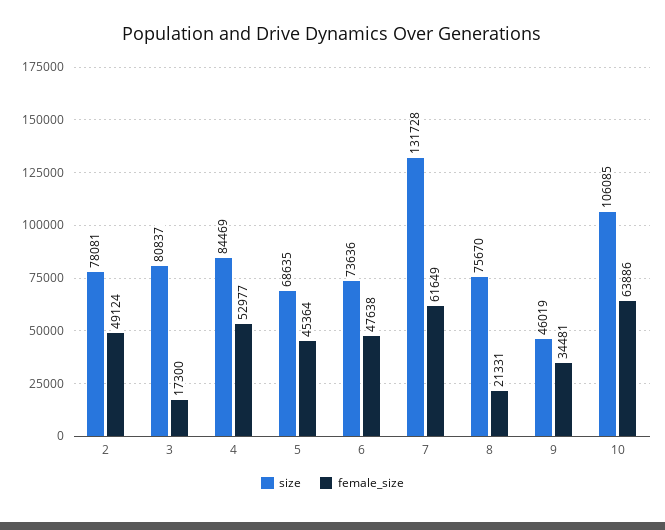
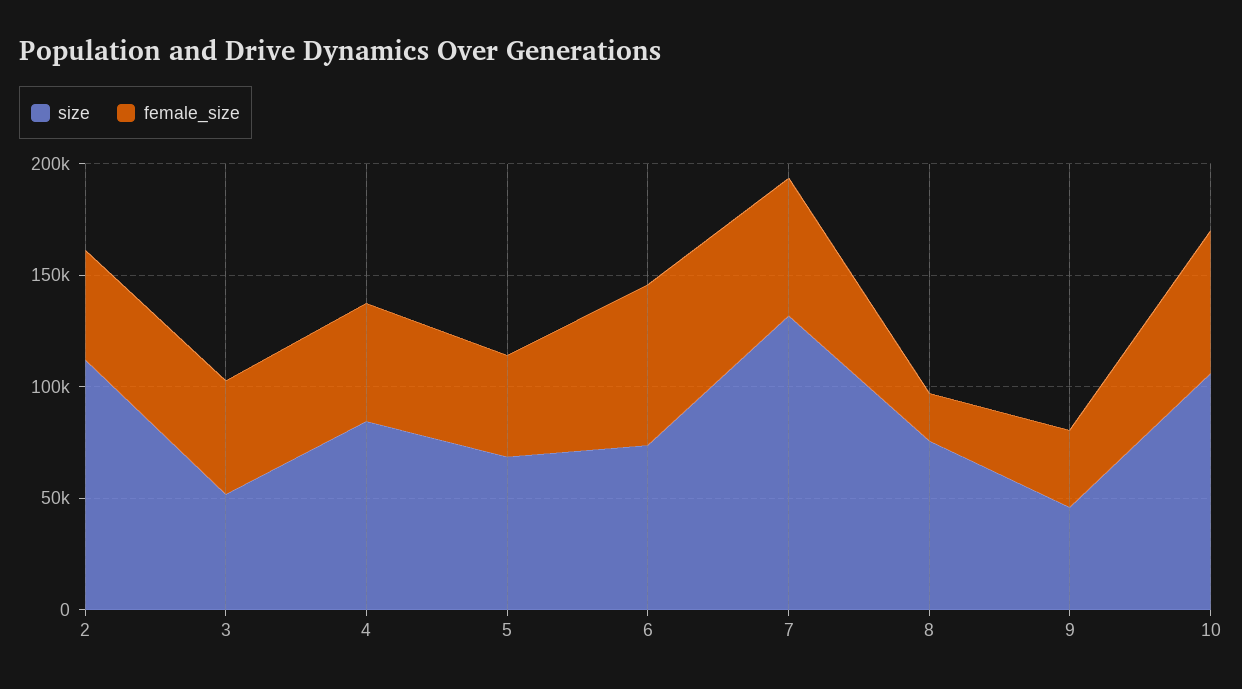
  {
    "size": {
-     "2": 78081,
+     "2": 110000,
-     "3": 80837,
+     "3": 50000,
      "4": 84469,
      "5": 68635,
      "6": 73636,
      "7": 131728,
      "8": 75670,
      "9": 46019,
      "10": 106085
    },
    "female_size": {
      "2": 49124,
-     "3": 17300,
+     "3": 50000,
      "4": 52977,
      "5": 45364,
-     "6": 47638,
+     "6": 70000,
      "7": 61649,
      "8": 21331,
      "9": 34481,
      "10": 63886
    }
  }

